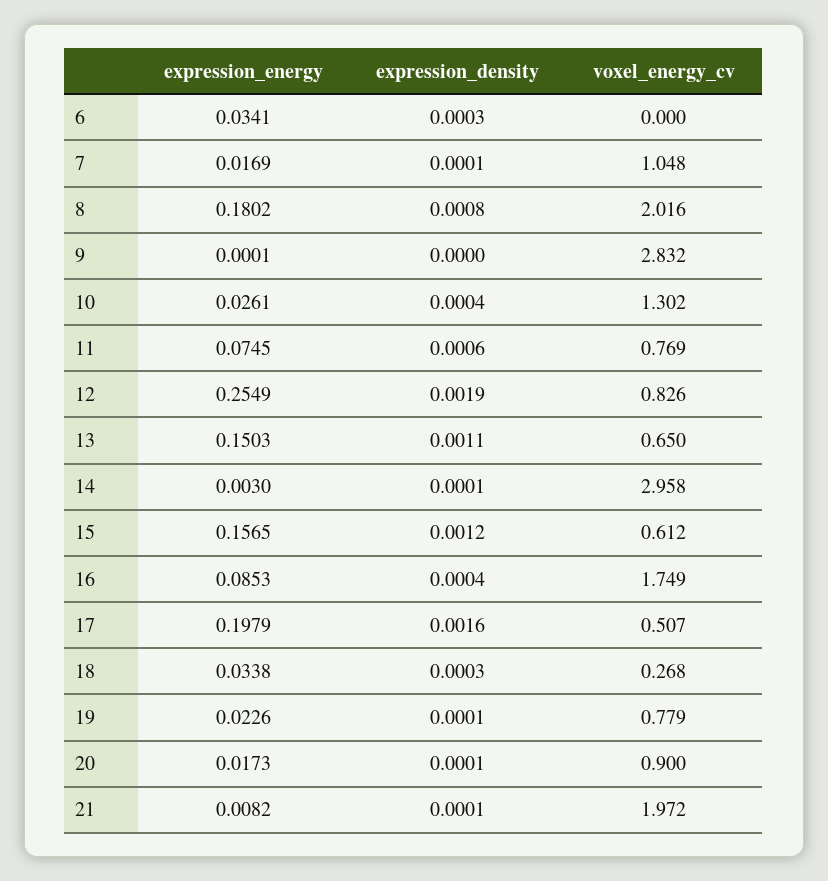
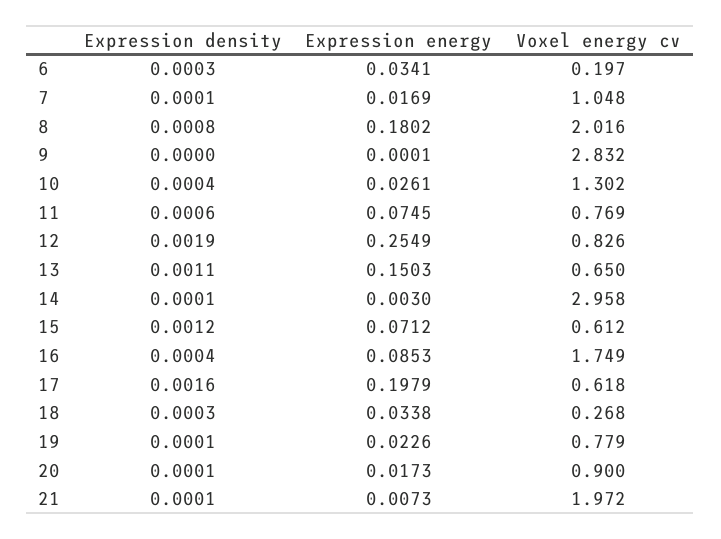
  {
    "expression_energy": {
      "6": 0.0341,
      "7": 0.0169,
      "8": 0.1802,
      "9": 0.0001,
      "10": 0.0261,
      "11": 0.0745,
      "12": 0.2549,
      "13": 0.1503,
      "14": 0.003,
-     "15": 0.1565,
+     "15": 0.0712,
      "16": 0.0853,
      "17": 0.1979,
      "18": 0.0338,
      "19": 0.0226,
      "20": 0.0173,
-     "21": 0.0082
+     "21": 0.0073
    },
    "expression_density": {
      "6": 0.0003,
      "7": 0.0001,
      "8": 0.0008,
      "9": 0,
      "10": 0.0004,
      "11": 0.0006,
      "12": 0.0019,
      "13": 0.0011,
      "14": 0.0001,
      "15": 0.0012,
      "16": 0.0004,
      "17": 0.0016,
      "18": 0.0003,
      "19": 0.0001,
      "20": 0.0001,
      "21": 0.0001
    },
    "voxel_energy_cv": {
-     "6": 0,
+     "6": 0.197,
      "7": 1.048,
      "8": 2.016,
      "9": 2.832,
      "10": 1.302,
      "11": 0.769,
      "12": 0.826,
      "13": 0.65,
      "14": 2.958,
      "15": 0.612,
      "16": 1.749,
-     "17": 0.507,
+     "17": 0.618,
      "18": 0.268,
      "19": 0.779,
      "20": 0.9,
      "21": 1.972
    }
  }

